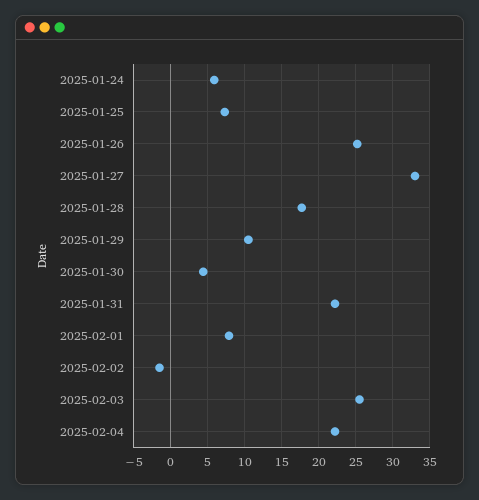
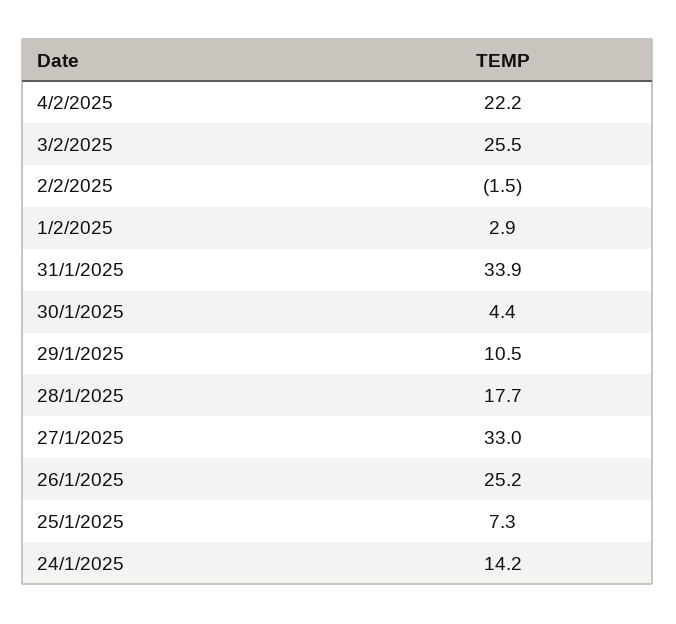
  {
-   "2025-01-24": 6,
+   "2025-01-24": 14.2,
    "2025-01-25": 7.3,
    "2025-01-26": 25.2,
    "2025-01-27": 33,
    "2025-01-28": 17.7,
    "2025-01-29": 10.5,
    "2025-01-30": 4.4,
-   "2025-01-31": 22,
+   "2025-01-31": 33.9,
-   "2025-02-01": 8,
+   "2025-02-01": 2.9,
    "2025-02-02": -1.5,
    "2025-02-03": 25.5,
    "2025-02-04": 22.2
  }

